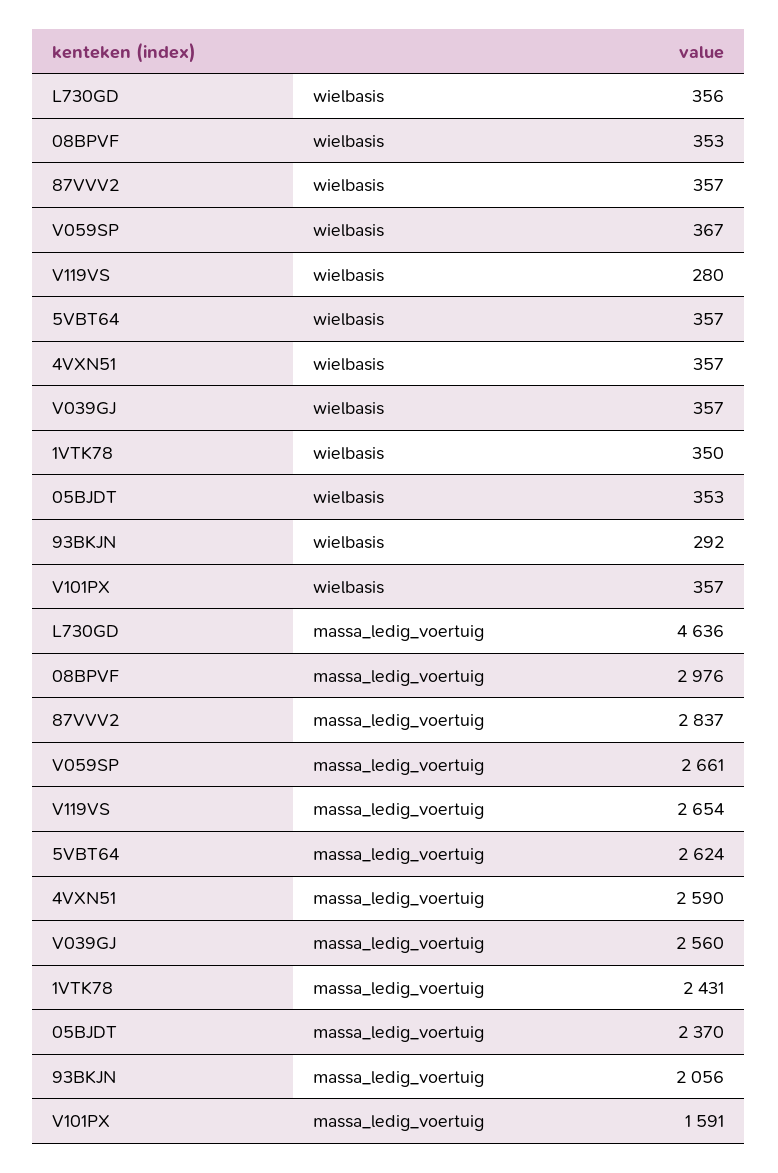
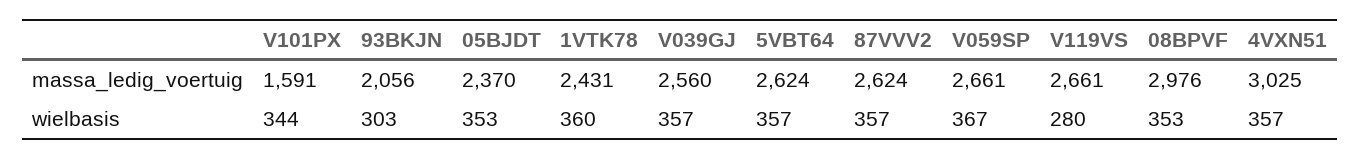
  {
-   "L730GD": {
-     "wielbasis": 356,
-     "massa_ledig_voertuig": 4636
-   },
    "08BPVF": {
      "wielbasis": 353,
      "massa_ledig_voertuig": 2976
    },
    "87VVV2": {
      "wielbasis": 357,
-     "massa_ledig_voertuig": 2837
+     "massa_ledig_voertuig": 2624
    },
    "V059SP": {
      "wielbasis": 367,
      "massa_ledig_voertuig": 2661
    },
    "V119VS": {
      "wielbasis": 280,
-     "massa_ledig_voertuig": 2654
+     "massa_ledig_voertuig": 2661
    },
    "5VBT64": {
      "wielbasis": 357,
      "massa_ledig_voertuig": 2624
    },
    "4VXN51": {
      "wielbasis": 357,
-     "massa_ledig_voertuig": 2590
+     "massa_ledig_voertuig": 3025
    },
    "V039GJ": {
      "wielbasis": 357,
      "massa_ledig_voertuig": 2560
    },
    "1VTK78": {
-     "wielbasis": 350,
+     "wielbasis": 360,
      "massa_ledig_voertuig": 2431
    },
    "05BJDT": {
      "wielbasis": 353,
      "massa_ledig_voertuig": 2370
    },
    "93BKJN": {
-     "wielbasis": 292,
+     "wielbasis": 303,
      "massa_ledig_voertuig": 2056
    },
    "V101PX": {
-     "wielbasis": 357,
+     "wielbasis": 344,
      "massa_ledig_voertuig": 1591
    }
  }

